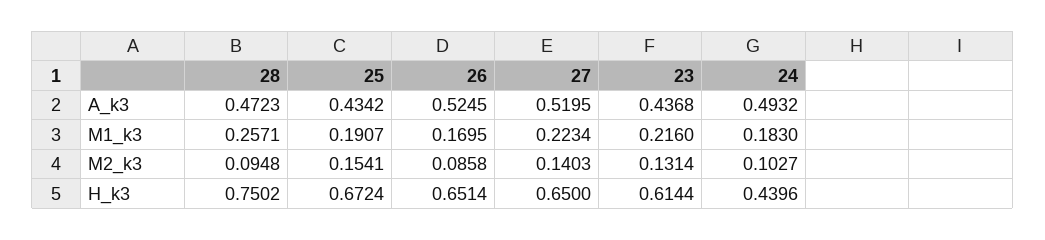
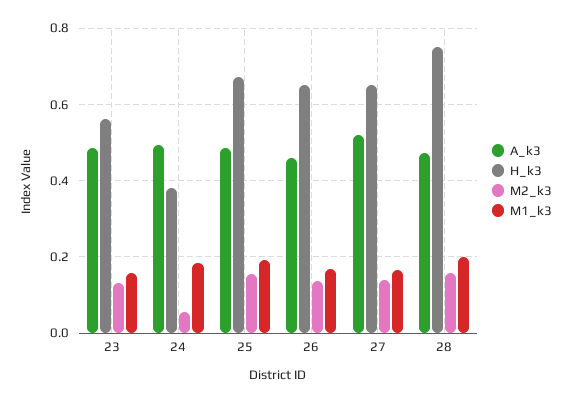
  {
    "A_k3": {
      "28": 0.4723,
-     "25": 0.4342,
+     "25": 0.48,
-     "26": 0.5245,
+     "26": 0.46,
      "27": 0.5195,
-     "23": 0.4368,
+     "23": 0.48,
      "24": 0.4932
    },
    "M1_k3": {
-     "28": 0.2571,
+     "28": 0.2,
      "25": 0.1907,
      "26": 0.1695,
-     "27": 0.2234,
+     "27": 0.16,
-     "23": 0.216,
+     "23": 0.16,
      "24": 0.183
    },
    "M2_k3": {
-     "28": 0.0948,
+     "28": 0.16,
      "25": 0.1541,
-     "26": 0.0858,
+     "26": 0.14,
      "27": 0.1403,
      "23": 0.1314,
-     "24": 0.1027
+     "24": 0.06
    },
    "H_k3": {
      "28": 0.7502,
      "25": 0.6724,
      "26": 0.6514,
      "27": 0.65,
-     "23": 0.6144,
+     "23": 0.56,
-     "24": 0.4396
+     "24": 0.38
    }
  }

